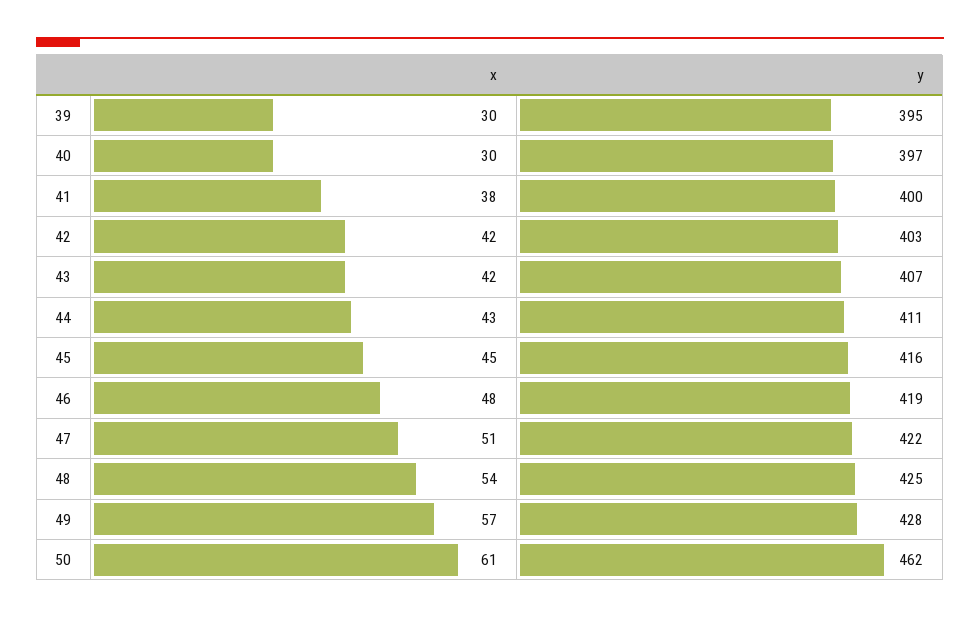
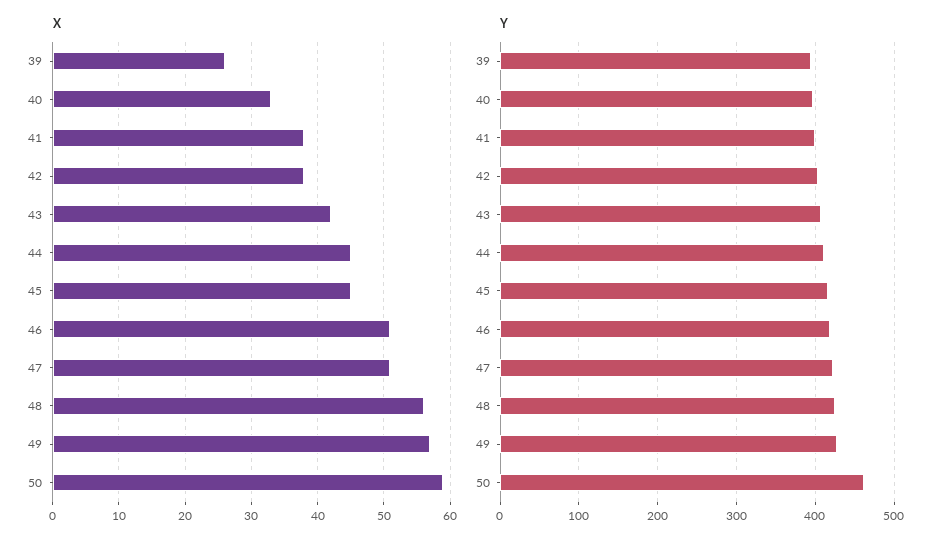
  {
    "x": {
-     "39": 30,
+     "39": 26,
-     "40": 30,
+     "40": 33,
      "41": 38,
-     "42": 42,
+     "42": 38,
      "43": 42,
-     "44": 43,
+     "44": 45,
      "45": 45,
-     "46": 48,
+     "46": 51,
      "47": 51,
-     "48": 54,
+     "48": 56,
      "49": 57,
-     "50": 61
+     "50": 59
    },
    "y": {
      "39": 395,
      "40": 397,
      "41": 400,
      "42": 403,
      "43": 407,
      "44": 411,
      "45": 416,
      "46": 419,
      "47": 422,
      "48": 425,
      "49": 428,
      "50": 462
    }
  }

